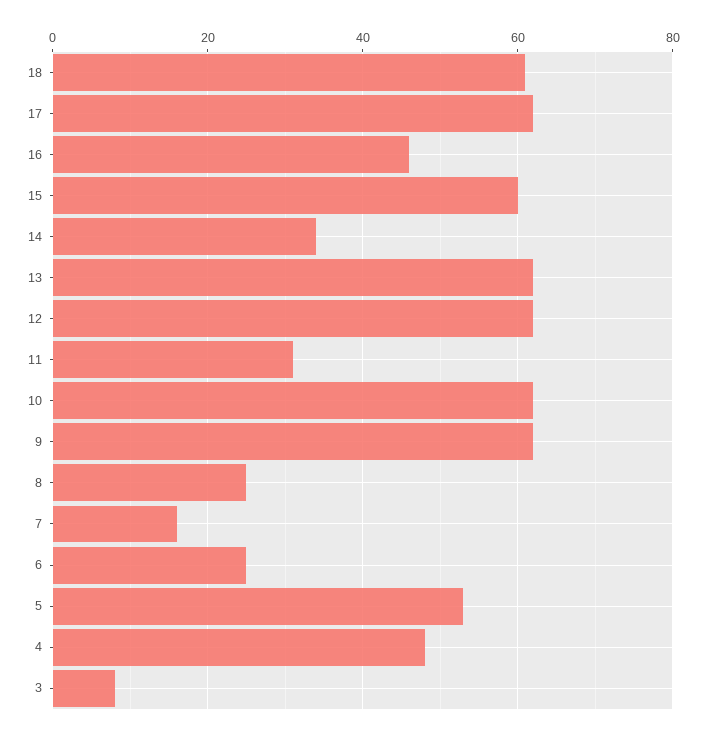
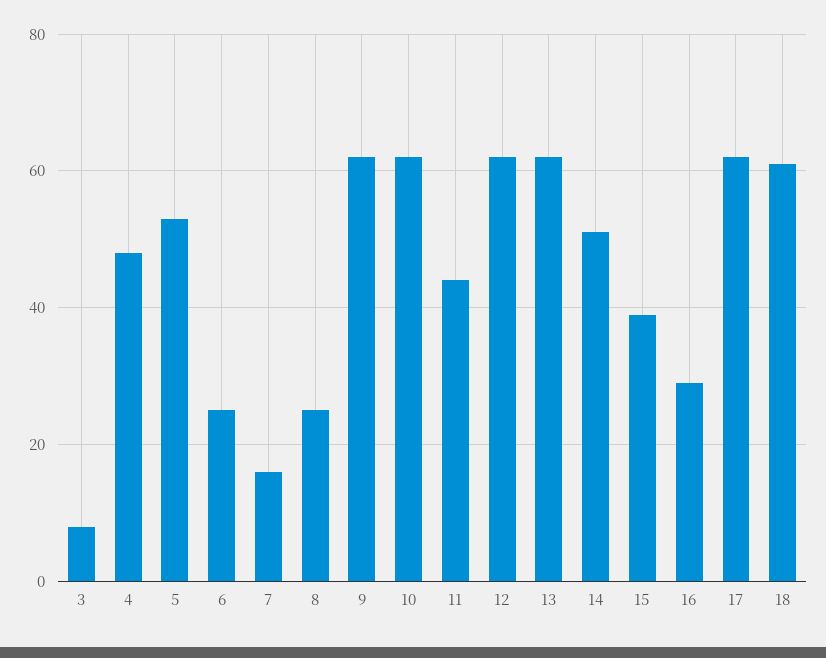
  {
    "18": 60,
    "17": 60,
-   "16": 45,
+   "16": 30,
-   "15": 60,
+   "15": 40,
-   "14": 35,
+   "14": 50,
    "13": 60,
    "12": 60,
-   "11": 30,
+   "11": 45,
    "10": 60,
    "9": 60,
    "8": 25,
    "7": 15,
    "6": 25,
    "5": 55,
    "4": 50,
    "3": 10
  }

